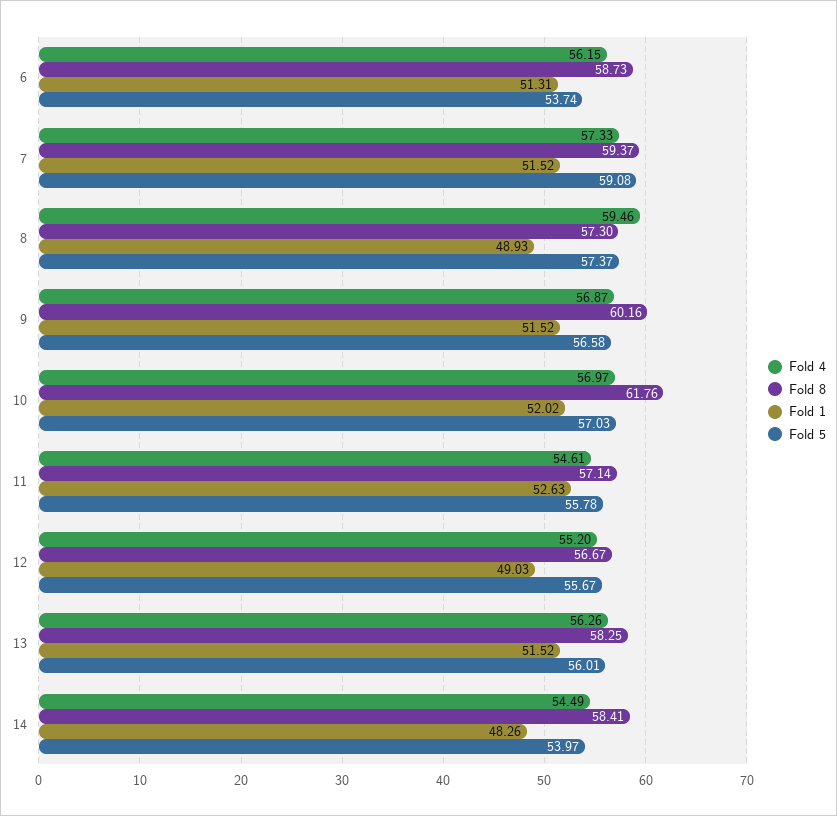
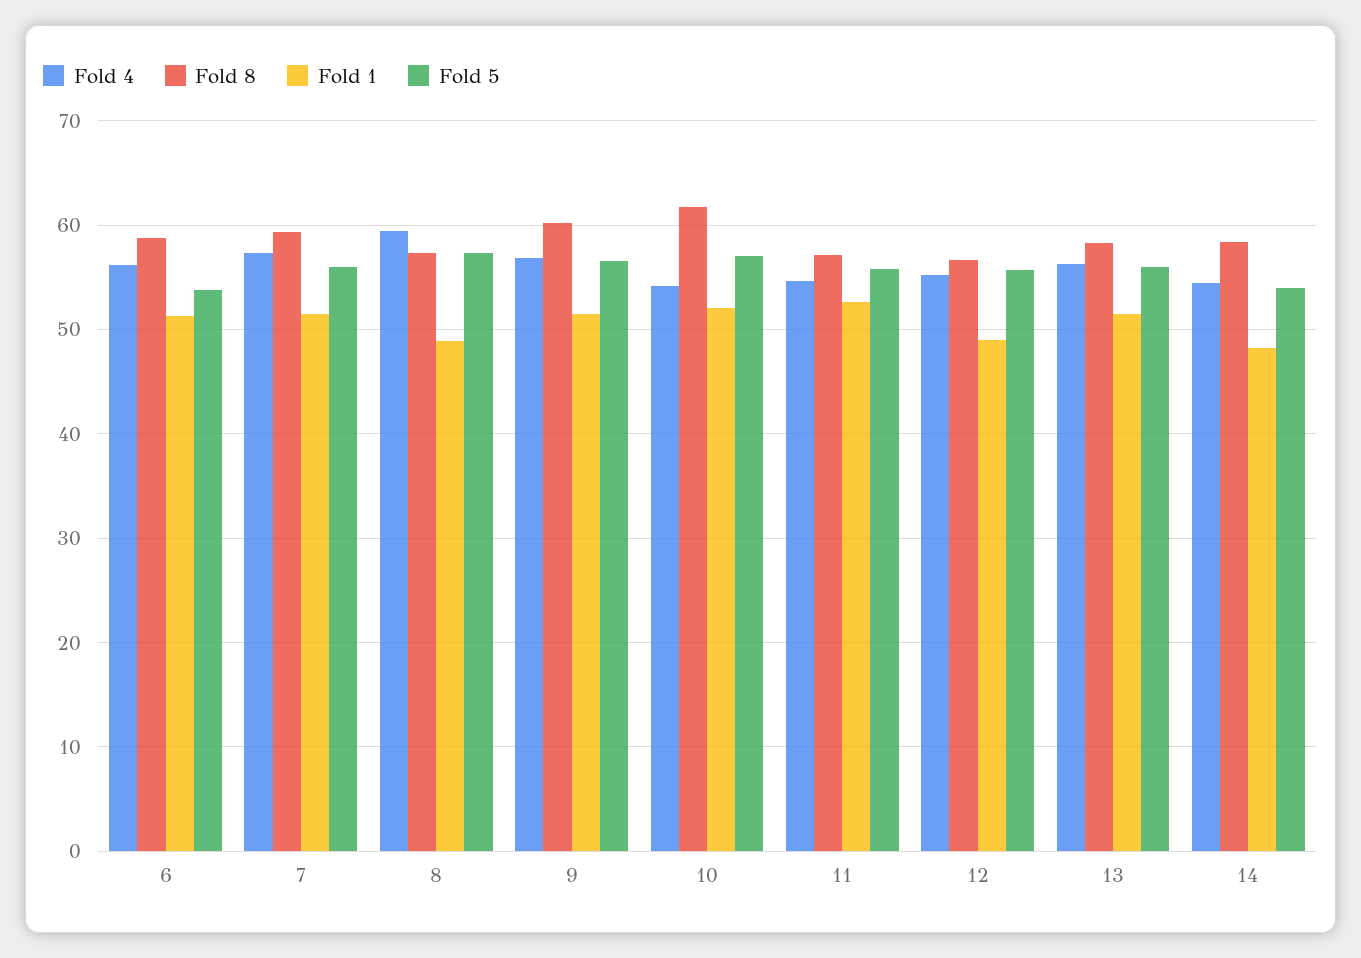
  {
    "Fold 4": {
      "6": 56.15,
      "7": 57.33,
      "8": 59.46,
      "9": 56.87,
-     "10": 56.97,
+     "10": 54,
      "11": 54.61,
      "12": 55.2,
      "13": 56.26,
      "14": 54.49
    },
    "Fold 8": {
      "6": 58.73,
      "7": 59.37,
      "8": 57.3,
      "9": 60.16,
      "10": 61.76,
      "11": 57.14,
      "12": 56.67,
      "13": 58.25,
      "14": 58.41
    },
    "Fold 1": {
      "6": 51.31,
      "7": 51.52,
      "8": 48.93,
      "9": 51.52,
      "10": 52.02,
      "11": 52.63,
      "12": 49.03,
      "13": 51.52,
      "14": 48.26
    },
    "Fold 5": {
      "6": 53.74,
-     "7": 59.08,
+     "7": 56,
      "8": 57.37,
      "9": 56.58,
      "10": 57.03,
      "11": 55.78,
      "12": 55.67,
      "13": 56.01,
      "14": 53.97
    }
  }

